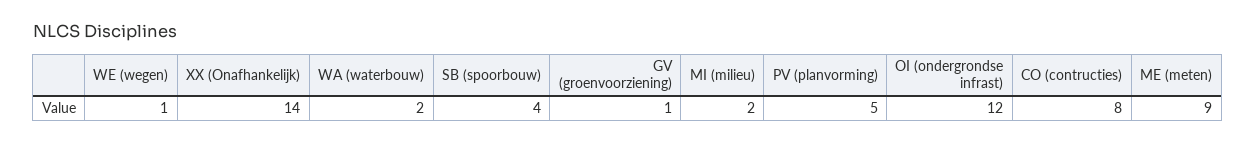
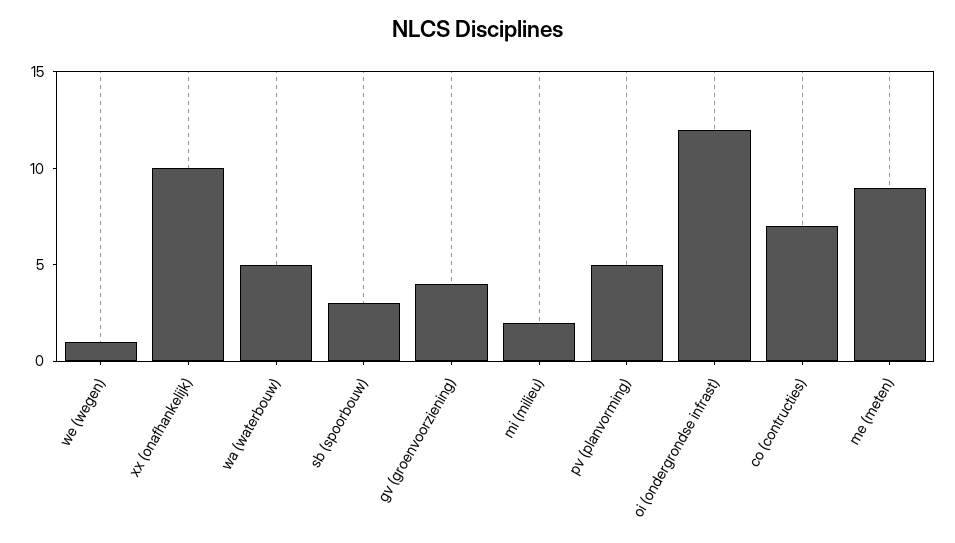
  {
    "WE (wegen)": 1,
-   "XX (Onafhankelijk)": 14,
+   "XX (Onafhankelijk)": 10,
-   "WA (waterbouw)": 2,
+   "WA (waterbouw)": 5,
-   "SB (spoorbouw)": 4,
+   "SB (spoorbouw)": 3,
-   "GV (groenvoorziening)": 1,
+   "GV (groenvoorziening)": 4,
    "MI (milieu)": 2,
    "PV (planvorming)": 5,
    "OI (ondergrondse infrast)": 12,
-   "CO (contructies)": 8,
+   "CO (contructies)": 7,
    "ME (meten)": 9
  }

